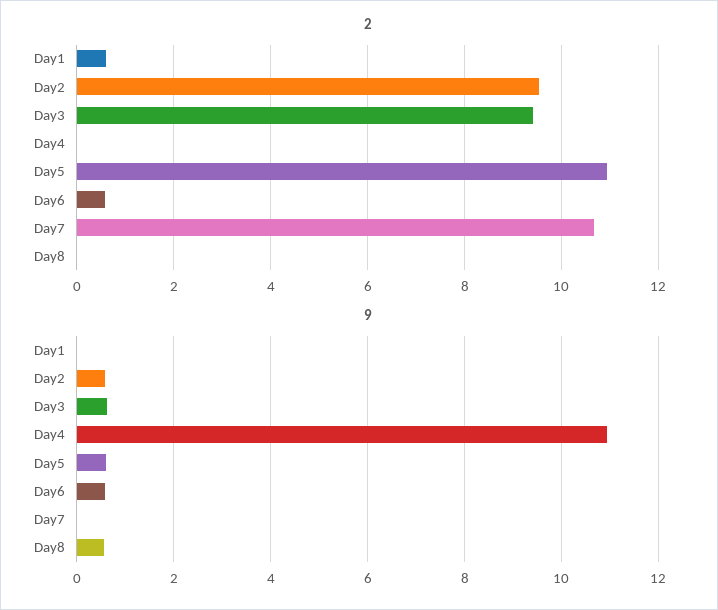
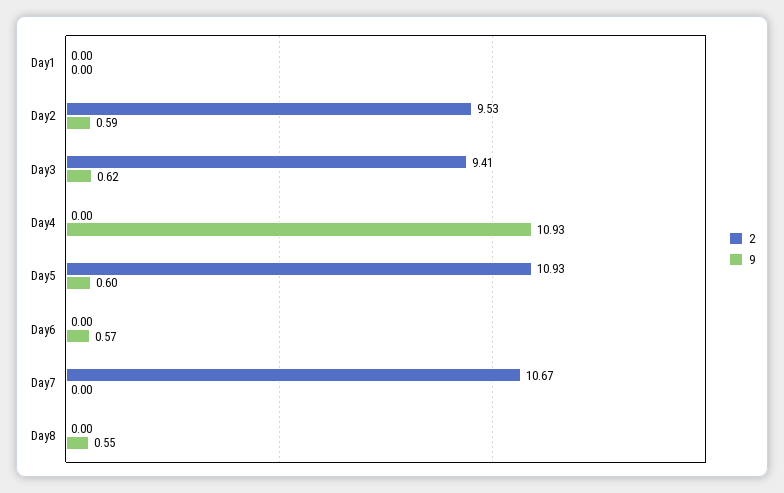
  {
    "2": {
-     "Day1": 0.6,
+     "Day1": 0,
      "Day2": 9.53,
      "Day3": 9.41,
      "Day4": 0,
      "Day5": 10.93,
-     "Day6": 0.6,
+     "Day6": 0,
      "Day7": 10.67,
      "Day8": 0
    },
    "9": {
      "Day1": 0,
      "Day2": 0.59,
      "Day3": 0.62,
      "Day4": 10.93,
      "Day5": 0.6,
      "Day6": 0.57,
      "Day7": 0,
      "Day8": 0.55
    }
  }

